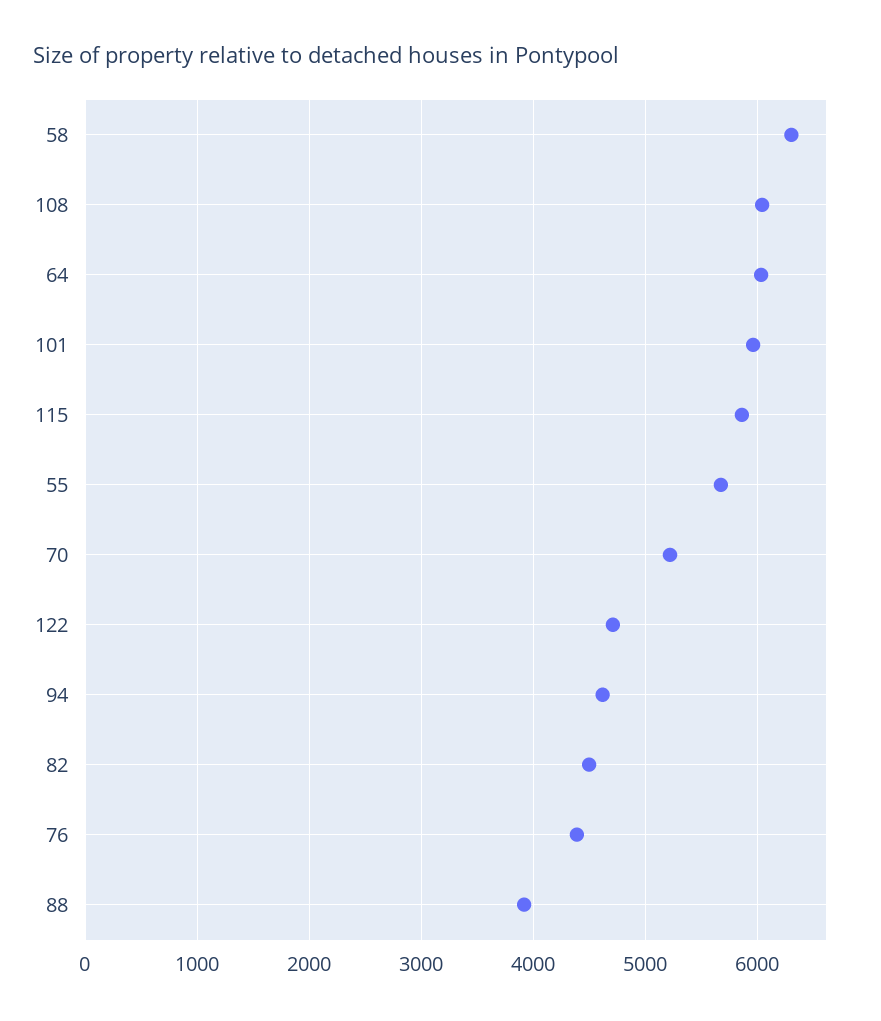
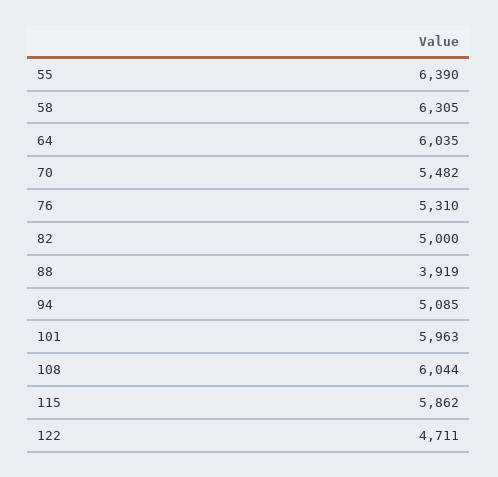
  {
    "58": 6305,
    "108": 6044,
    "64": 6035,
    "101": 5963,
    "115": 5862,
-   "55": 5700,
+   "55": 6390,
-   "70": 5200,
+   "70": 5482,
    "122": 4711,
-   "94": 4600,
+   "94": 5085,
-   "82": 4500,
+   "82": 5000,
-   "76": 4400,
+   "76": 5310,
    "88": 3919
  }

